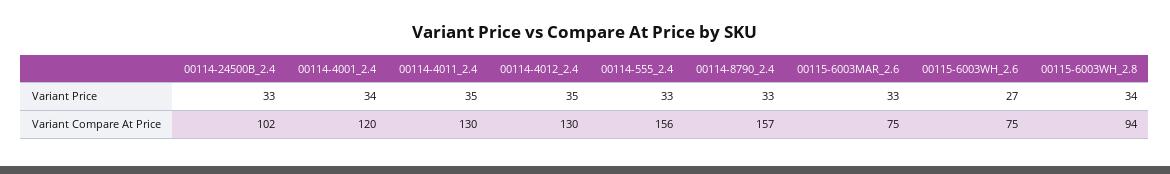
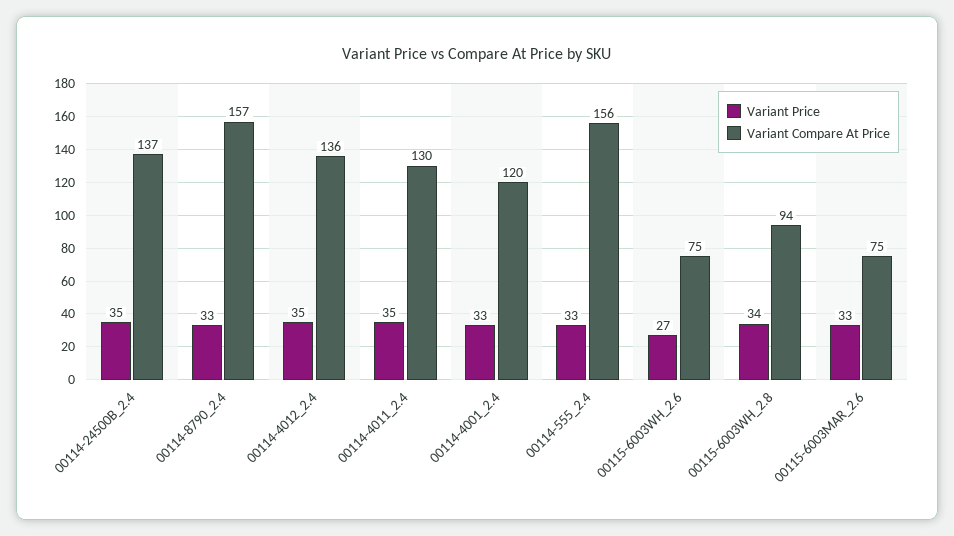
  {
    "Variant Price": {
-     "00114-24500B_2.4": 33,
+     "00114-24500B_2.4": 35,
-     "00114-4001_2.4": 34,
+     "00114-4001_2.4": 33,
      "00114-4011_2.4": 35,
      "00114-4012_2.4": 35,
      "00114-555_2.4": 33,
      "00114-8790_2.4": 33,
      "00115-6003MAR_2.6": 33,
      "00115-6003WH_2.6": 27,
      "00115-6003WH_2.8": 34
    },
    "Variant Compare At Price": {
-     "00114-24500B_2.4": 102,
+     "00114-24500B_2.4": 137,
      "00114-4001_2.4": 120,
      "00114-4011_2.4": 130,
-     "00114-4012_2.4": 130,
+     "00114-4012_2.4": 136,
      "00114-555_2.4": 156,
      "00114-8790_2.4": 157,
      "00115-6003MAR_2.6": 75,
      "00115-6003WH_2.6": 75,
      "00115-6003WH_2.8": 94
    }
  }

